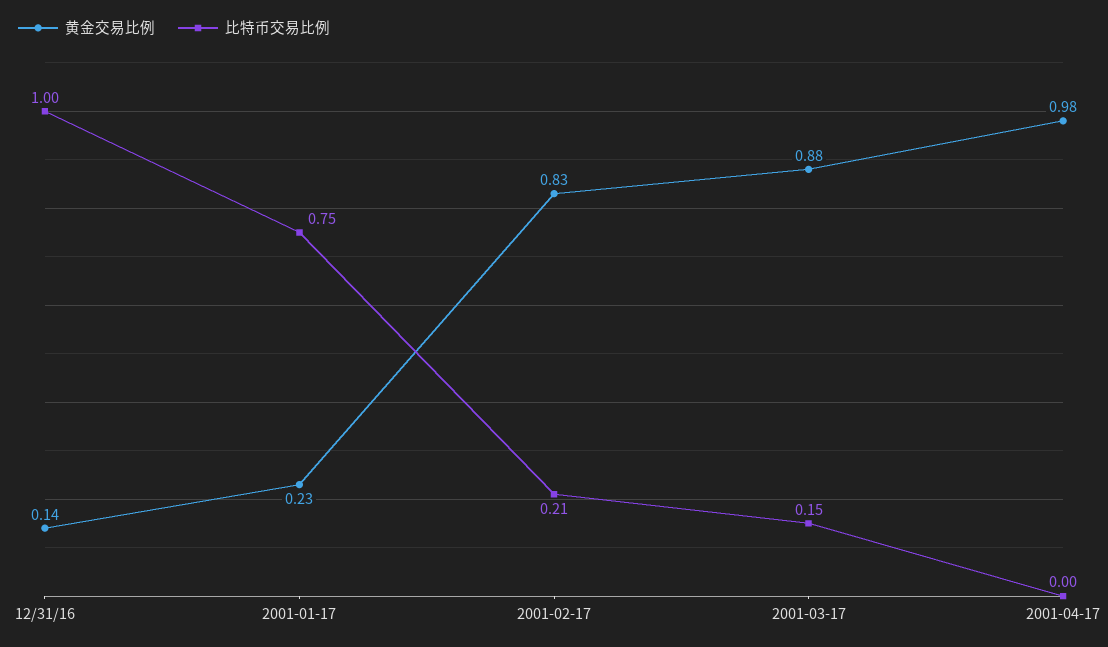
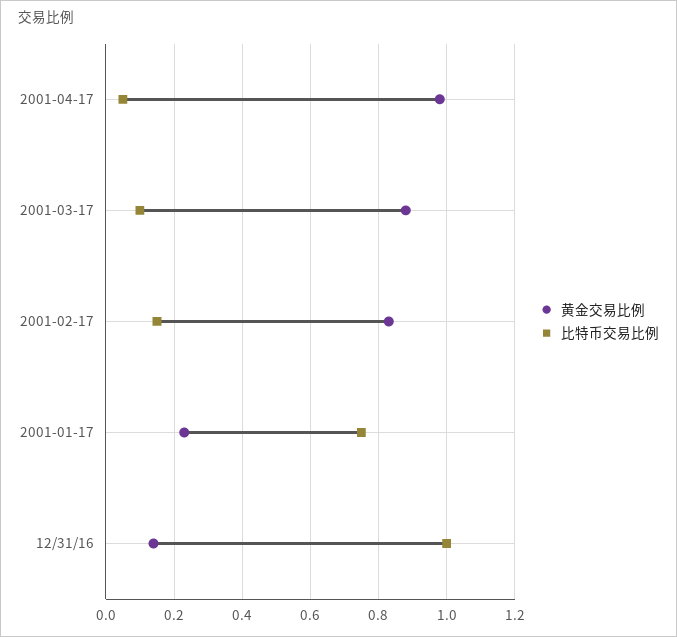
  {
    "黄金交易比例": {
      "12/31/16": 0.14,
      "2001-01-17": 0.23,
      "2001-02-17": 0.83,
      "2001-03-17": 0.88,
      "2001-04-17": 0.98
    },
    "比特币交易比例": {
      "12/31/16": 1,
      "2001-01-17": 0.75,
-     "2001-02-17": 0.21,
+     "2001-02-17": 0.15,
-     "2001-03-17": 0.15,
+     "2001-03-17": 0.1,
-     "2001-04-17": 0
+     "2001-04-17": 0.05
    }
  }

